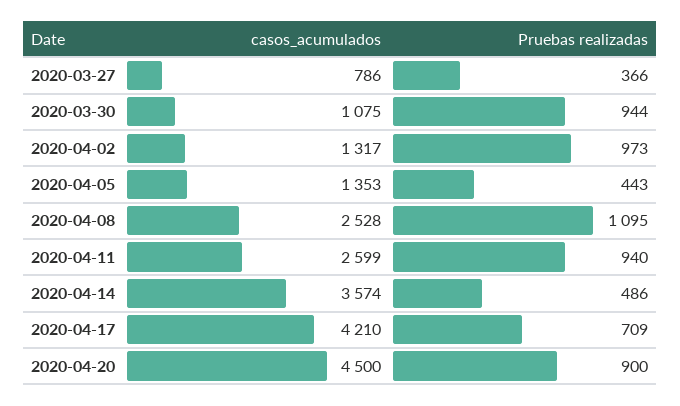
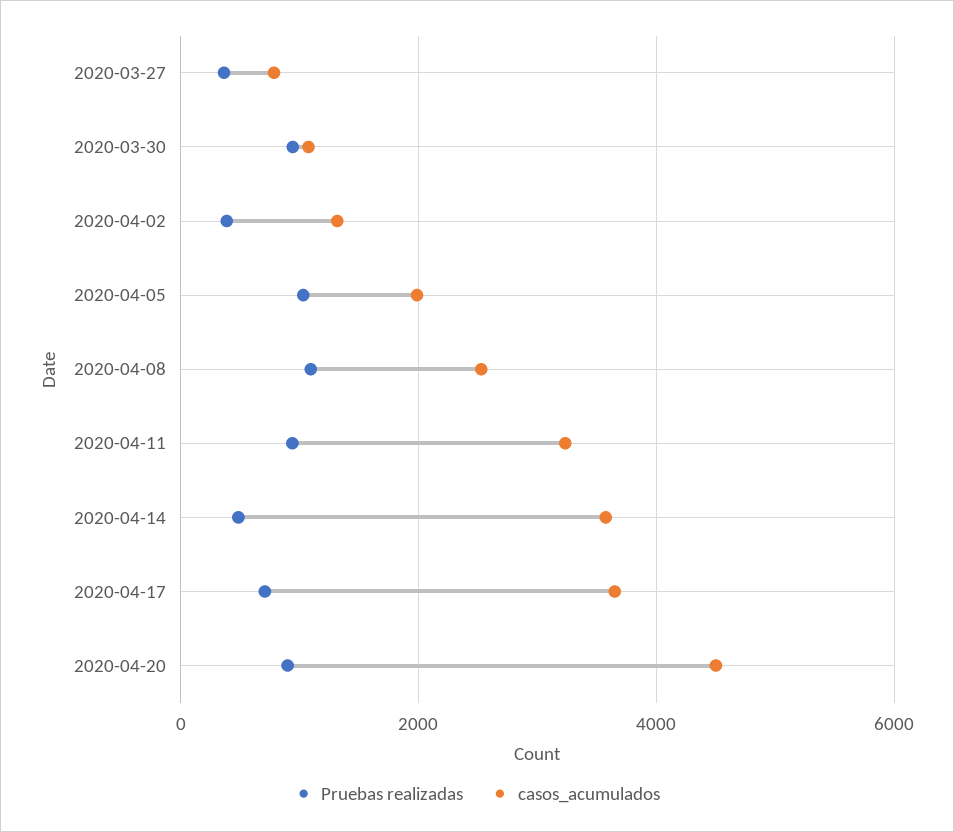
  {
    "casos_acumulados": {
      "2020-03-27": 786,
      "2020-03-30": 1075,
      "2020-04-02": 1317,
-     "2020-04-05": 1353,
+     "2020-04-05": 2000,
      "2020-04-08": 2528,
-     "2020-04-11": 2599,
+     "2020-04-11": 3200,
      "2020-04-14": 3574,
-     "2020-04-17": 4210,
+     "2020-04-17": 3600,
      "2020-04-20": 4500
    },
    "Pruebas realizadas": {
      "2020-03-27": 366,
      "2020-03-30": 944,
-     "2020-04-02": 973,
+     "2020-04-02": 400,
-     "2020-04-05": 443,
+     "2020-04-05": 1000,
      "2020-04-08": 1095,
      "2020-04-11": 940,
      "2020-04-14": 486,
      "2020-04-17": 709,
      "2020-04-20": 900
    }
  }

